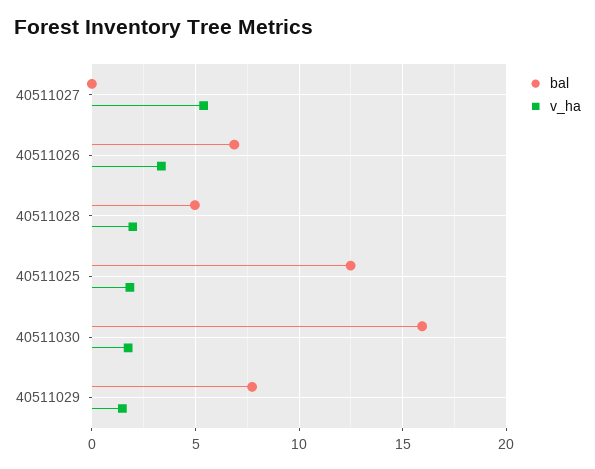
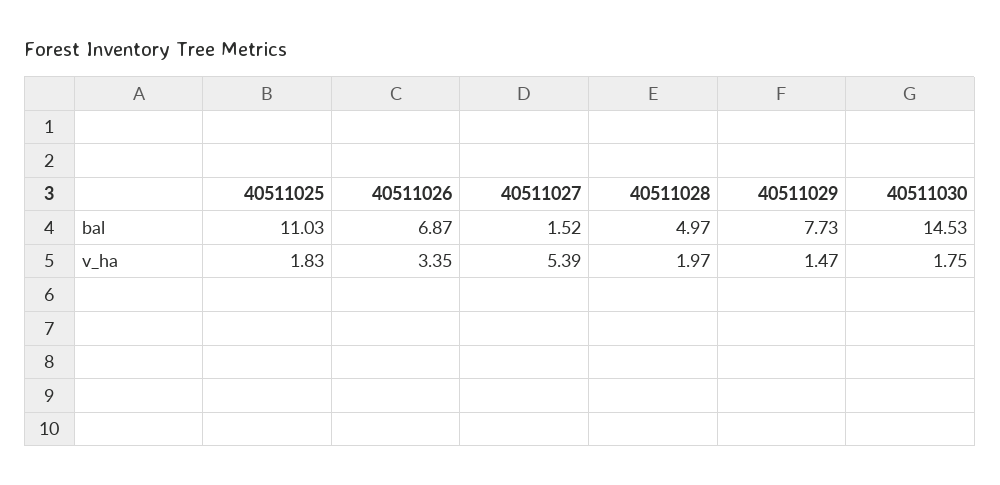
  {
    "bal": {
-     "40511027": 0,
+     "40511027": 1.52,
      "40511026": 6.87,
      "40511028": 4.97,
-     "40511025": 12.5,
+     "40511025": 11.03,
-     "40511030": 16,
+     "40511030": 14.53,
      "40511029": 7.73
    },
    "v_ha": {
      "40511027": 5.39,
      "40511026": 3.35,
      "40511028": 1.97,
      "40511025": 1.83,
      "40511030": 1.75,
      "40511029": 1.47
    }
  }

